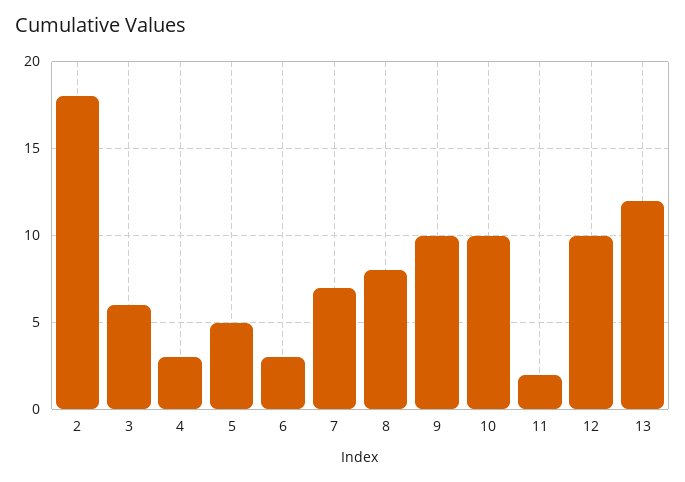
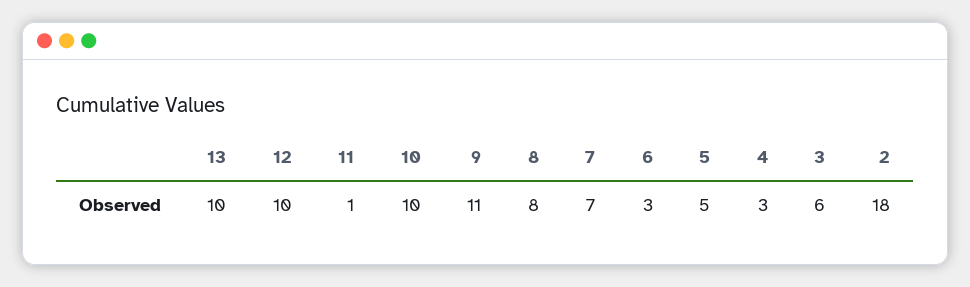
  {
    "2": 18,
    "3": 6,
    "4": 3,
    "5": 5,
    "6": 3,
    "7": 7,
    "8": 8,
-   "9": 10,
+   "9": 11,
    "10": 10,
-   "11": 2,
+   "11": 1,
    "12": 10,
-   "13": 12
+   "13": 10
  }

